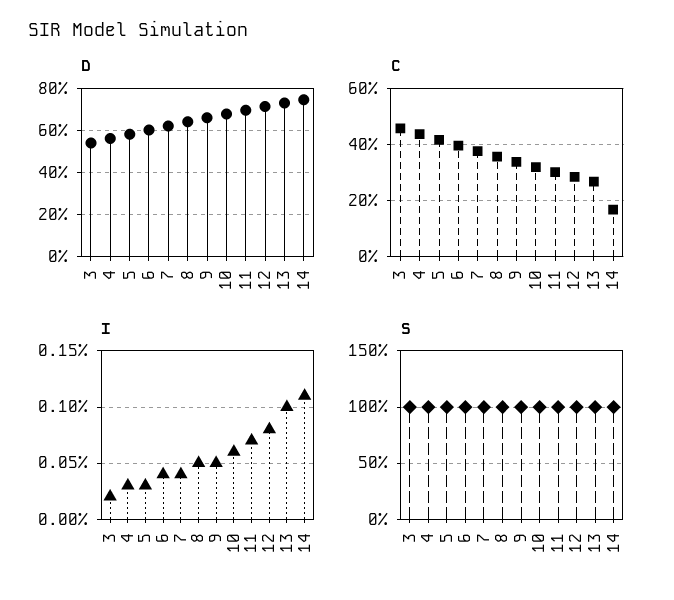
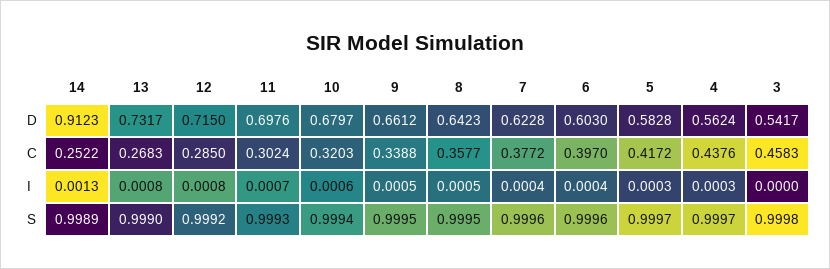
  {
    "D": {
      "3": 0.5417,
      "4": 0.5624,
      "5": 0.5828,
      "6": 0.603,
      "7": 0.6228,
      "8": 0.6423,
      "9": 0.6612,
      "10": 0.6797,
      "11": 0.6976,
      "12": 0.715,
      "13": 0.7317,
-     "14": 0.75
+     "14": 0.9123
    },
    "C": {
      "3": 0.4583,
      "4": 0.4376,
      "5": 0.4172,
      "6": 0.397,
      "7": 0.3772,
      "8": 0.3577,
      "9": 0.3388,
      "10": 0.3203,
      "11": 0.3024,
      "12": 0.285,
      "13": 0.2683,
-     "14": 0.175
+     "14": 0.2522
    },
    "I": {
-     "3": 0.0002,
+     "3": 0,
      "4": 0.0003,
      "5": 0.0003,
      "6": 0.0004,
      "7": 0.0004,
      "8": 0.0005,
      "9": 0.0005,
      "10": 0.0006,
      "11": 0.0007,
      "12": 0.0008,
-     "13": 0.001,
+     "13": 0.0008,
-     "14": 0.0011
+     "14": 0.0013
    },
    "S": {
      "3": 0.9998,
      "4": 0.9997,
      "5": 0.9997,
      "6": 0.9996,
      "7": 0.9996,
      "8": 0.9995,
      "9": 0.9995,
      "10": 0.9994,
      "11": 0.9993,
      "12": 0.9992,
      "13": 0.999,
      "14": 0.9989
    }
  }

